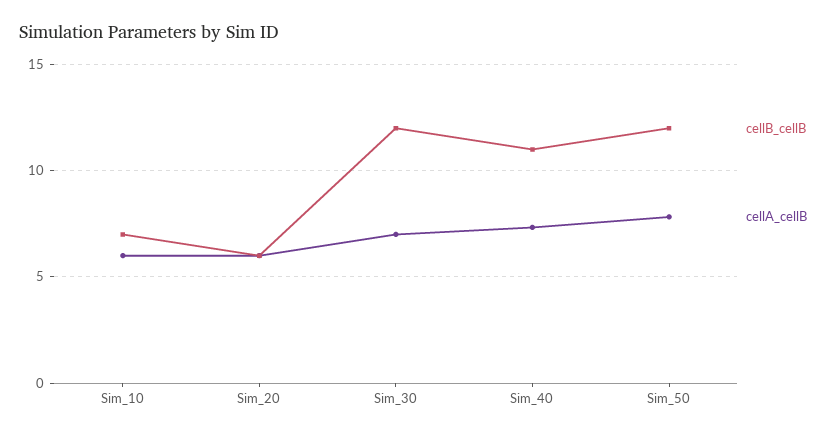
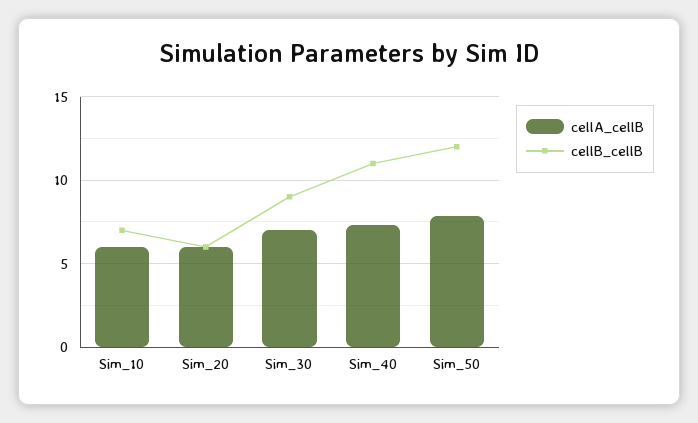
  {
    "cellB_cellB": {
      "Sim_10": 7,
      "Sim_20": 6,
-     "Sim_30": 12,
+     "Sim_30": 9,
      "Sim_40": 11,
      "Sim_50": 12
    },
    "cellA_cellB": {
      "Sim_10": 6,
      "Sim_20": 6,
      "Sim_30": 7,
      "Sim_40": 7.5,
      "Sim_50": 8
    }
  }

